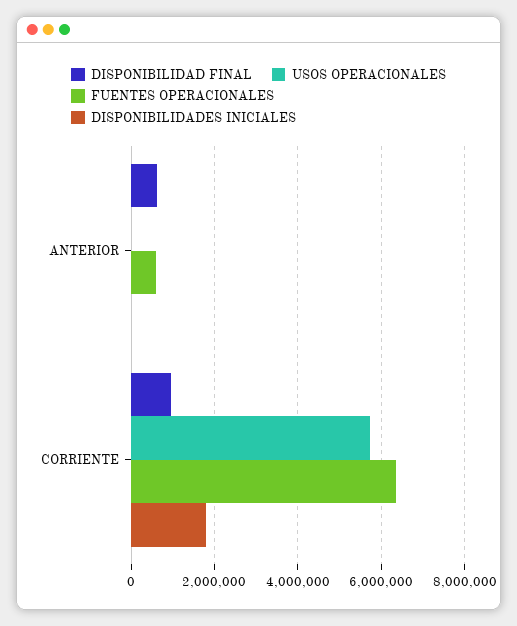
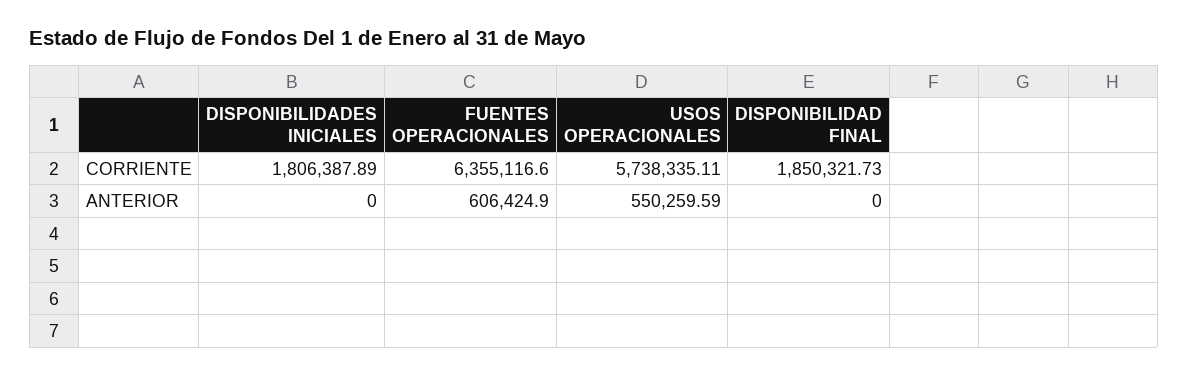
  {
    "DISPONIBILIDAD FINAL": {
-     "ANTERIOR": 600000,
+     "ANTERIOR": 0,
-     "CORRIENTE": 1000000
+     "CORRIENTE": 1850321.73
    },
    "USOS OPERACIONALES": {
-     "ANTERIOR": 0,
+     "ANTERIOR": 550259.59,
      "CORRIENTE": 5738335.11
    },
    "FUENTES OPERACIONALES": {
      "ANTERIOR": 606424.9,
      "CORRIENTE": 6355116.6
    },
    "DISPONIBILIDADES INICIALES": {
      "ANTERIOR": 0,
      "CORRIENTE": 1806387.89
    }
  }

